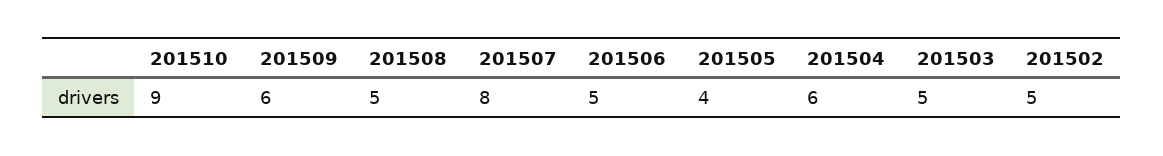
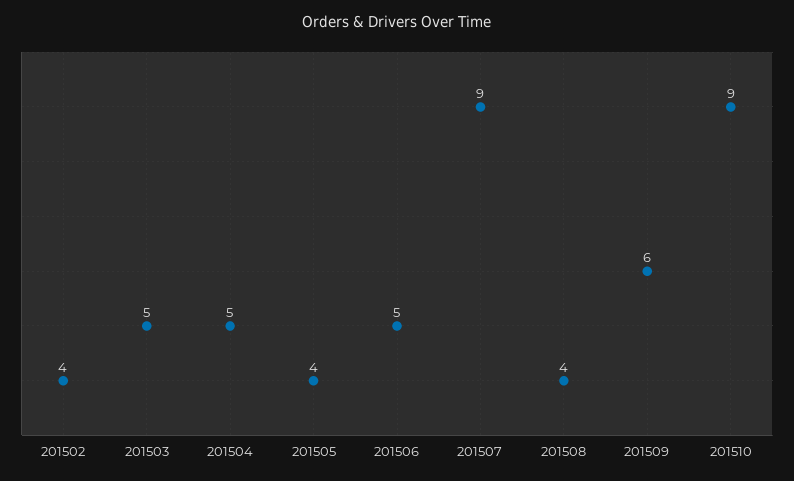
  {
    "201510": 9,
    "201509": 6,
-   "201508": 5,
+   "201508": 4,
-   "201507": 8,
+   "201507": 9,
    "201506": 5,
    "201505": 4,
-   "201504": 6,
+   "201504": 5,
    "201503": 5,
-   "201502": 5
+   "201502": 4
  }

